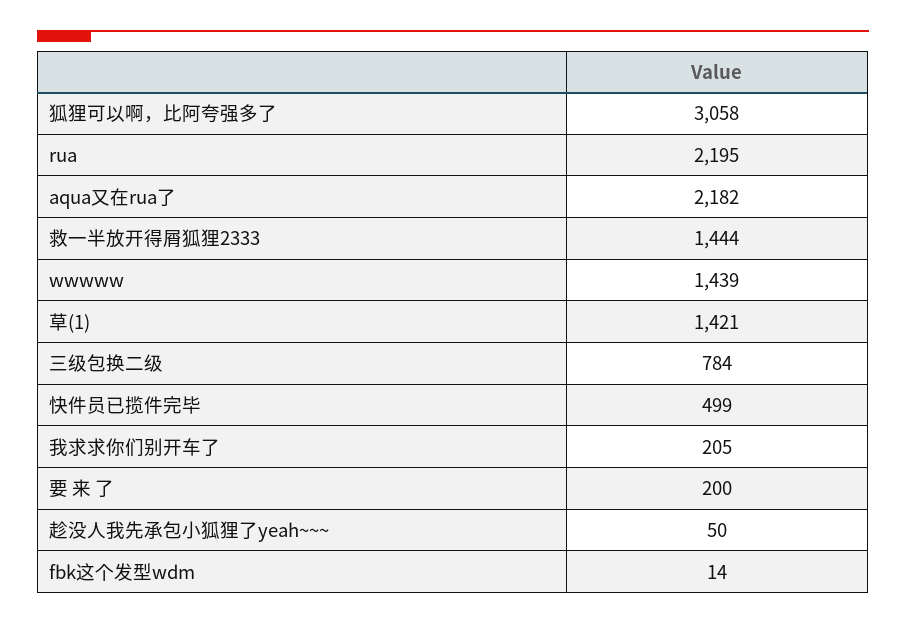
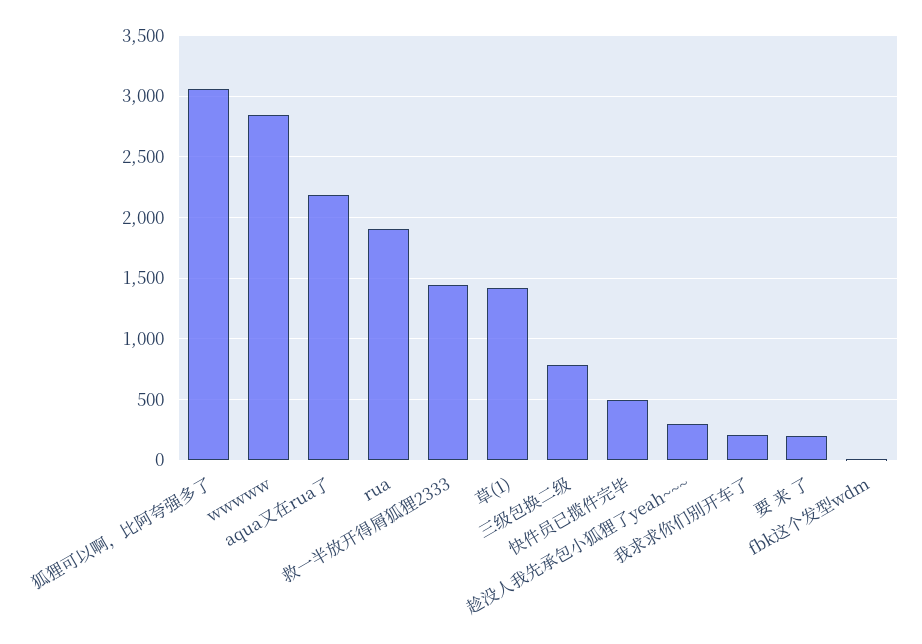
  {
    "狐狸可以啊，比阿夸强多了": 3058,
-   "rua": 2195,
+   "rua": 1900,
    "aqua又在rua了": 2182,
    "救一半放开得屑狐狸2333": 1444,
-   "wwwww": 1439,
+   "wwwww": 2850,
    "草(1)": 1421,
    "三级包换二级": 784,
    "快件员已揽件完毕": 499,
    "我求求你们别开车了": 205,
    "要 来 了": 200,
-   "趁没人我先承包小狐狸了yeah~~~": 50,
+   "趁没人我先承包小狐狸了yeah~~~": 300,
    "fbk这个发型wdm": 14
  }

